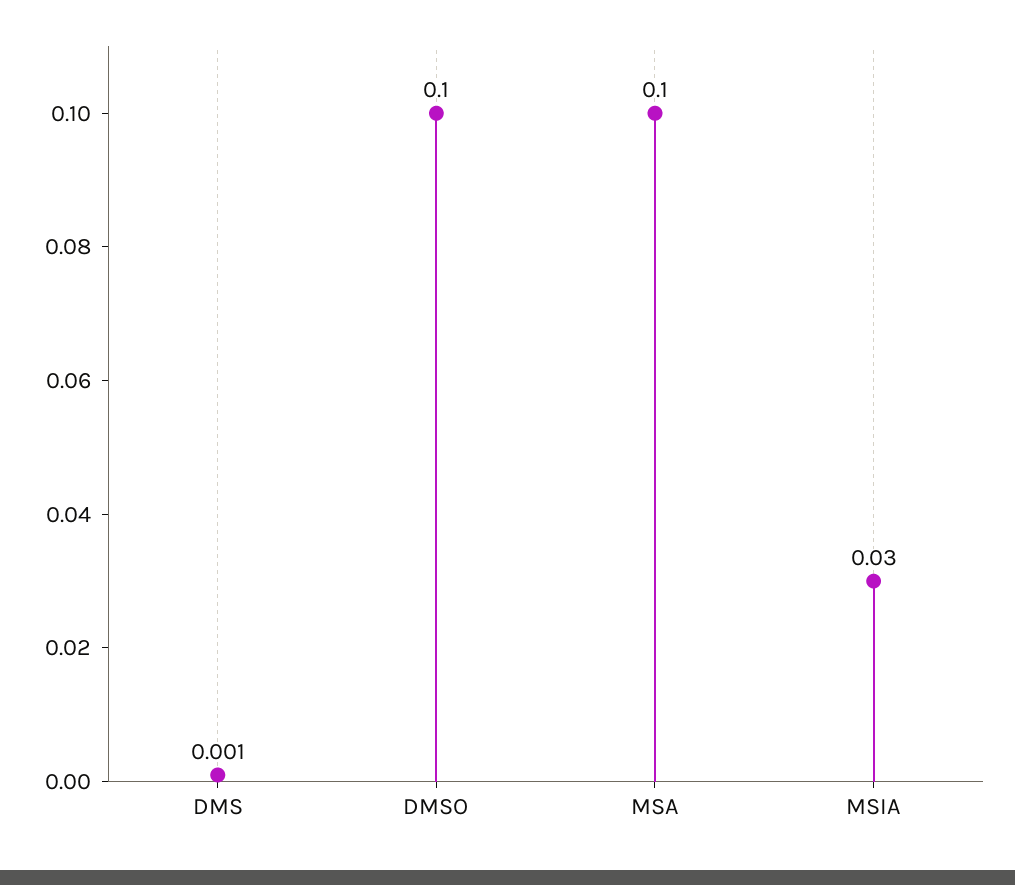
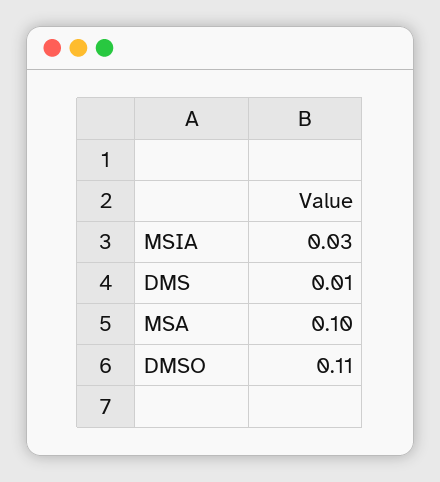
  {
-   "DMS": 0.001,
+   "DMS": 0.01,
-   "DMSO": 0.1,
+   "DMSO": 0.11,
    "MSA": 0.1,
    "MSIA": 0.03
  }

